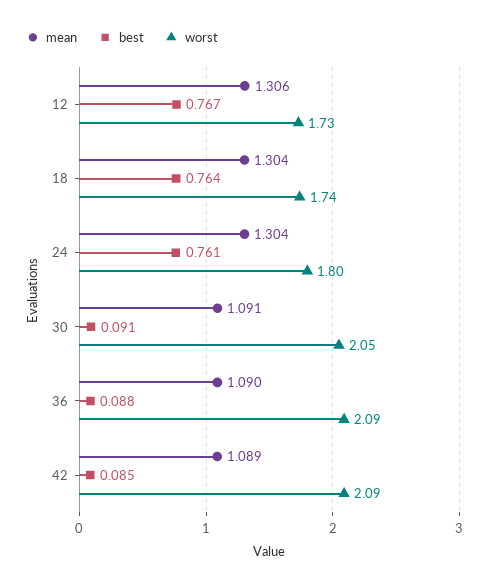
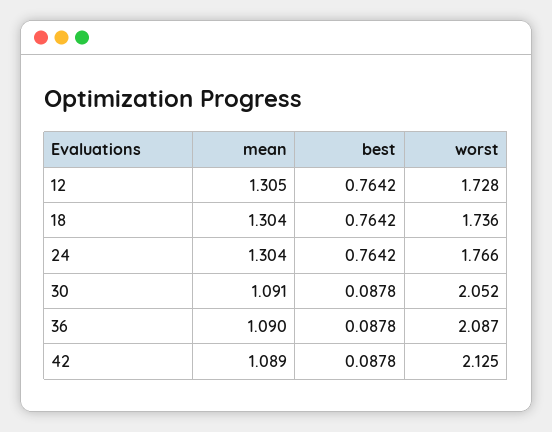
  {
    "mean": {
-     "12": 1.306,
+     "12": 1.305,
      "18": 1.304,
      "24": 1.304,
      "30": 1.091,
      "36": 1.09,
      "42": 1.089
    },
    "best": {
-     "12": 0.767,
+     "12": 0.7642,
      "18": 0.7642,
-     "24": 0.761,
+     "24": 0.7642,
-     "30": 0.091,
+     "30": 0.0878,
      "36": 0.0878,
-     "42": 0.085
+     "42": 0.0878
    },
    "worst": {
      "12": 1.728,
      "18": 1.736,
-     "24": 1.8,
+     "24": 1.766,
      "30": 2.052,
      "36": 2.087,
-     "42": 2.09
+     "42": 2.125
    }
  }

